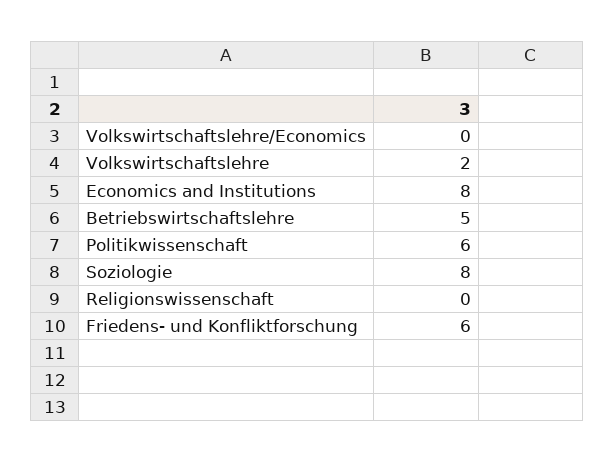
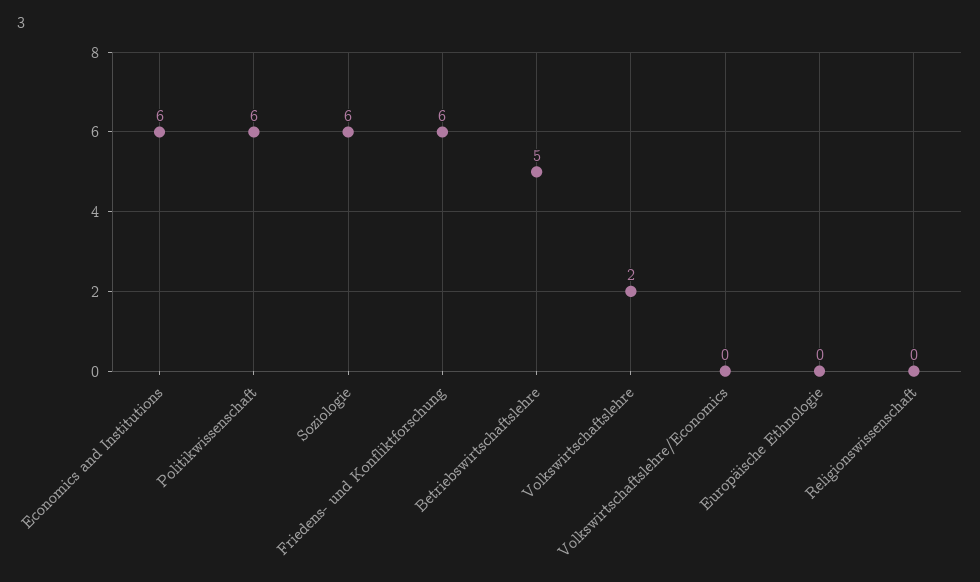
  {
    "Volkswirtschaftslehre/Economics": 0,
    "Volkswirtschaftslehre": 2,
-   "Economics and Institutions": 8,
+   "Economics and Institutions": 6,
    "Betriebswirtschaftslehre": 5,
    "Politikwissenschaft": 6,
-   "Soziologie": 8,
+   "Soziologie": 6,
    "Religionswissenschaft": 0,
-   "Friedens- und Konfliktforschung": 6
+   "Friedens- und Konfliktforschung": 6,
+   "Europäische Ethnologie": 0
  }

